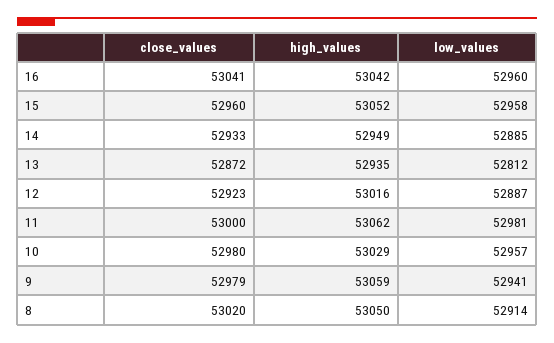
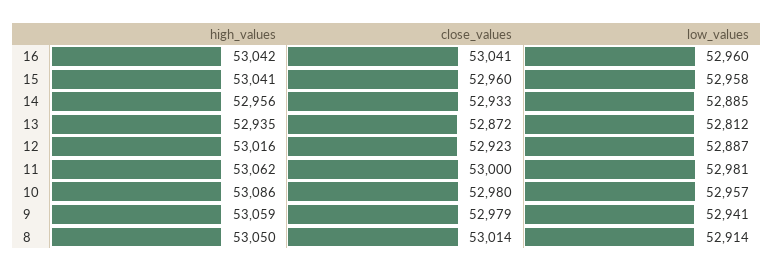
  {
    "close_values": {
      "16": 53041,
      "15": 52960,
      "14": 52933,
      "13": 52872,
      "12": 52923,
      "11": 53000,
      "10": 52980,
      "9": 52979,
-     "8": 53020
+     "8": 53014
    },
    "high_values": {
      "16": 53042,
-     "15": 53052,
+     "15": 53041,
-     "14": 52949,
+     "14": 52956,
      "13": 52935,
      "12": 53016,
      "11": 53062,
-     "10": 53029,
+     "10": 53086,
      "9": 53059,
      "8": 53050
    },
    "low_values": {
      "16": 52960,
      "15": 52958,
      "14": 52885,
      "13": 52812,
      "12": 52887,
      "11": 52981,
      "10": 52957,
      "9": 52941,
      "8": 52914
    }
  }

